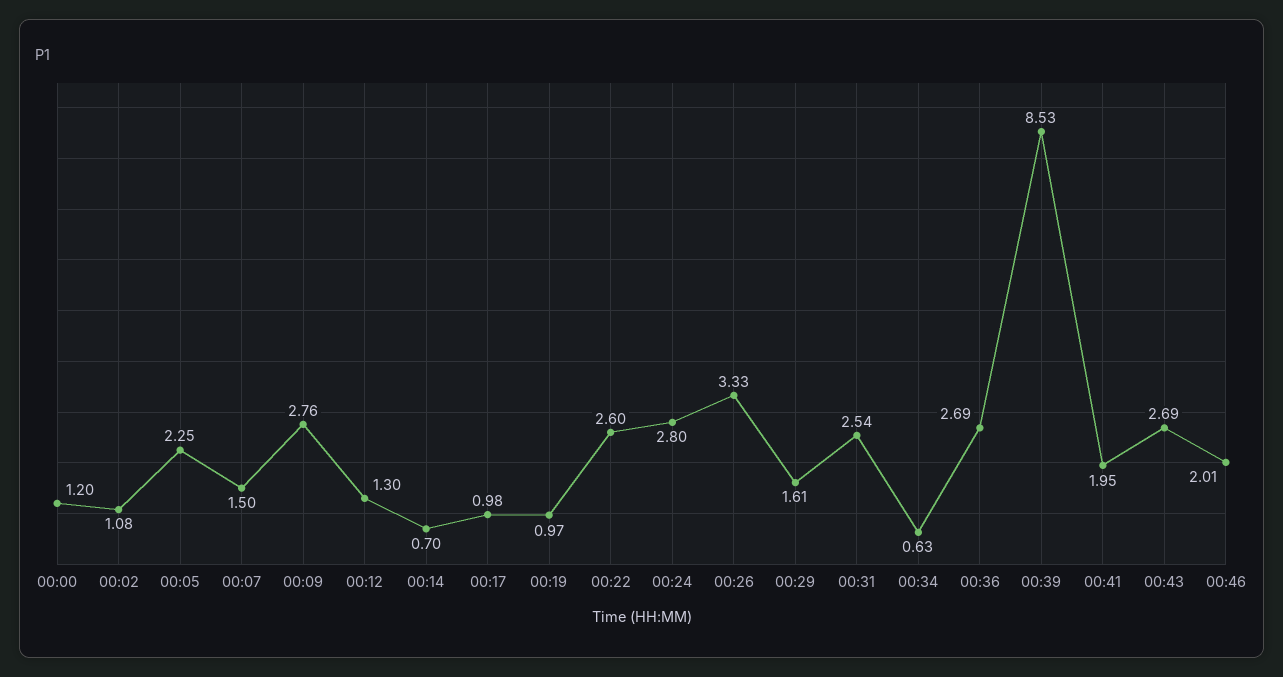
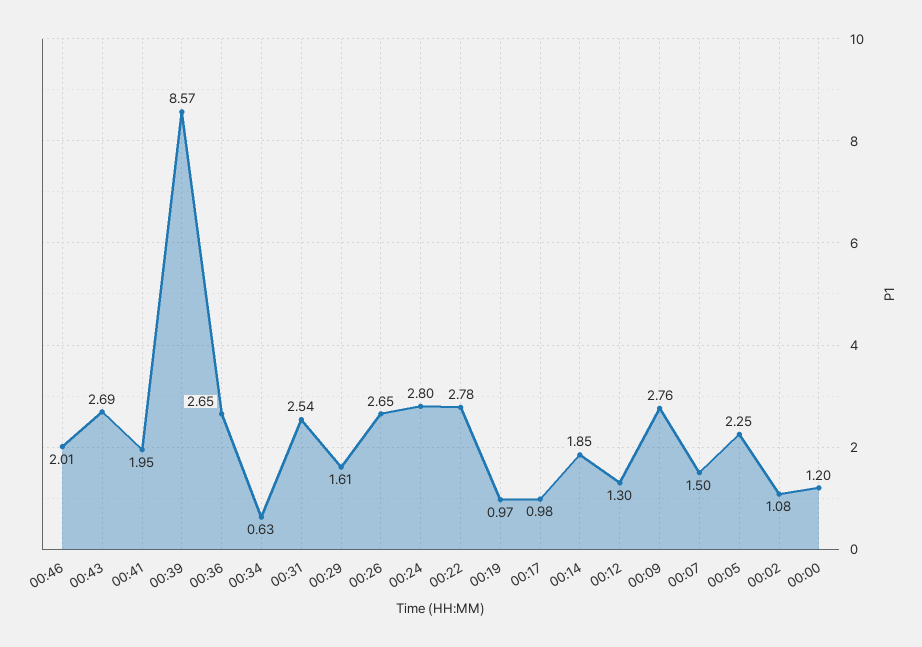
  {
    "00:00": 1.2,
    "00:02": 1.08,
    "00:05": 2.25,
    "00:07": 1.5,
    "00:09": 2.76,
    "00:12": 1.3,
-   "00:14": 0.7,
+   "00:14": 1.85,
    "00:17": 0.98,
    "00:19": 0.97,
-   "00:22": 2.6,
+   "00:22": 2.78,
    "00:24": 2.8,
-   "00:26": 3.33,
+   "00:26": 2.65,
    "00:29": 1.61,
    "00:31": 2.54,
    "00:34": 0.63,
-   "00:36": 2.69,
+   "00:36": 2.65,
-   "00:39": 8.53,
+   "00:39": 8.57,
    "00:41": 1.95,
    "00:43": 2.69,
    "00:46": 2.01
  }

